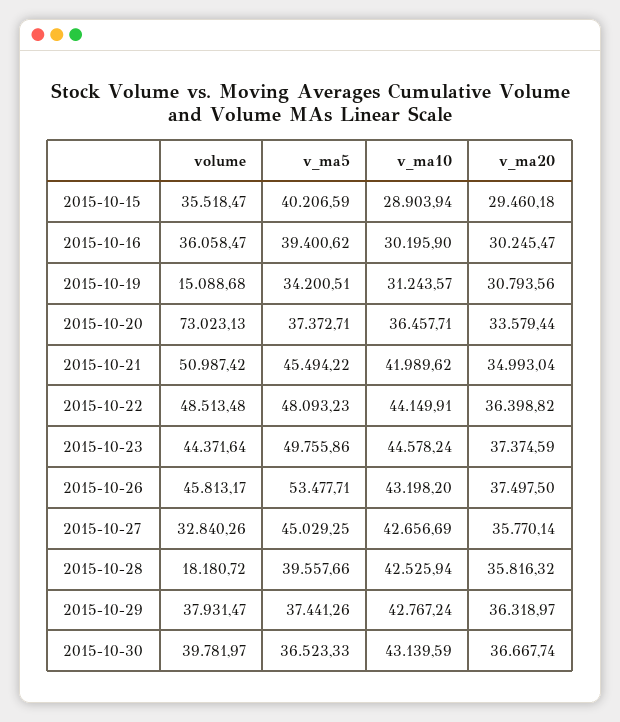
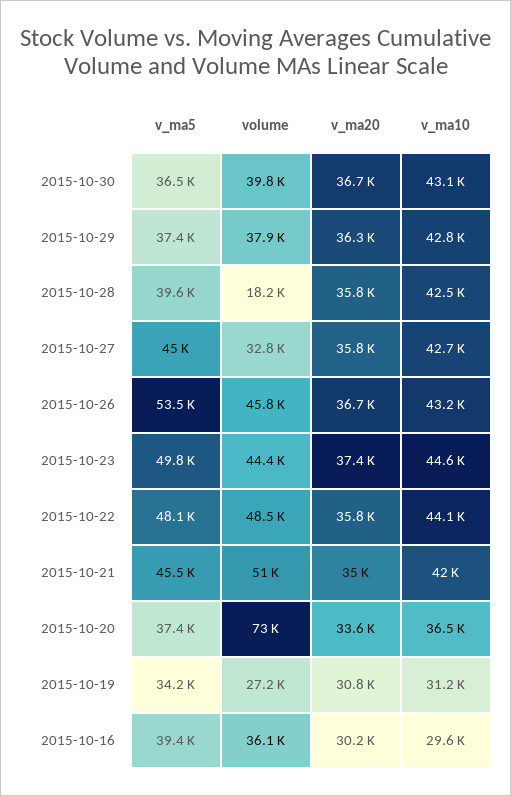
  {
    "volume": {
-     "2015-10-15": 35518.47,
      "2015-10-16": 36058.47,
-     "2015-10-19": 15088.68,
+     "2015-10-19": 27200,
      "2015-10-20": 73023.13,
      "2015-10-21": 50987.42,
      "2015-10-22": 48513.48,
      "2015-10-23": 44371.64,
      "2015-10-26": 45813.17,
      "2015-10-27": 32840.26,
      "2015-10-28": 18180.72,
      "2015-10-29": 37931.47,
      "2015-10-30": 39781.97
    },
    "v_ma5": {
-     "2015-10-15": 40206.59,
      "2015-10-16": 39400.62,
      "2015-10-19": 34200.51,
      "2015-10-20": 37372.71,
      "2015-10-21": 45494.22,
      "2015-10-22": 48093.23,
      "2015-10-23": 49755.86,
      "2015-10-26": 53477.71,
      "2015-10-27": 45029.25,
      "2015-10-28": 39557.66,
      "2015-10-29": 37441.26,
      "2015-10-30": 36523.33
    },
    "v_ma10": {
-     "2015-10-15": 28903.94,
-     "2015-10-16": 30195.9,
+     "2015-10-16": 29600,
      "2015-10-19": 31243.57,
      "2015-10-20": 36457.71,
      "2015-10-21": 41989.62,
      "2015-10-22": 44149.91,
      "2015-10-23": 44578.24,
      "2015-10-26": 43198.2,
      "2015-10-27": 42656.69,
      "2015-10-28": 42525.94,
      "2015-10-29": 42767.24,
      "2015-10-30": 43139.59
    },
    "v_ma20": {
-     "2015-10-15": 29460.18,
      "2015-10-16": 30245.47,
      "2015-10-19": 30793.56,
      "2015-10-20": 33579.44,
      "2015-10-21": 34993.04,
-     "2015-10-22": 36398.82,
+     "2015-10-22": 35800,
      "2015-10-23": 37374.59,
-     "2015-10-26": 37497.5,
+     "2015-10-26": 36700,
      "2015-10-27": 35770.14,
      "2015-10-28": 35816.32,
      "2015-10-29": 36318.97,
      "2015-10-30": 36667.74
    }
  }

